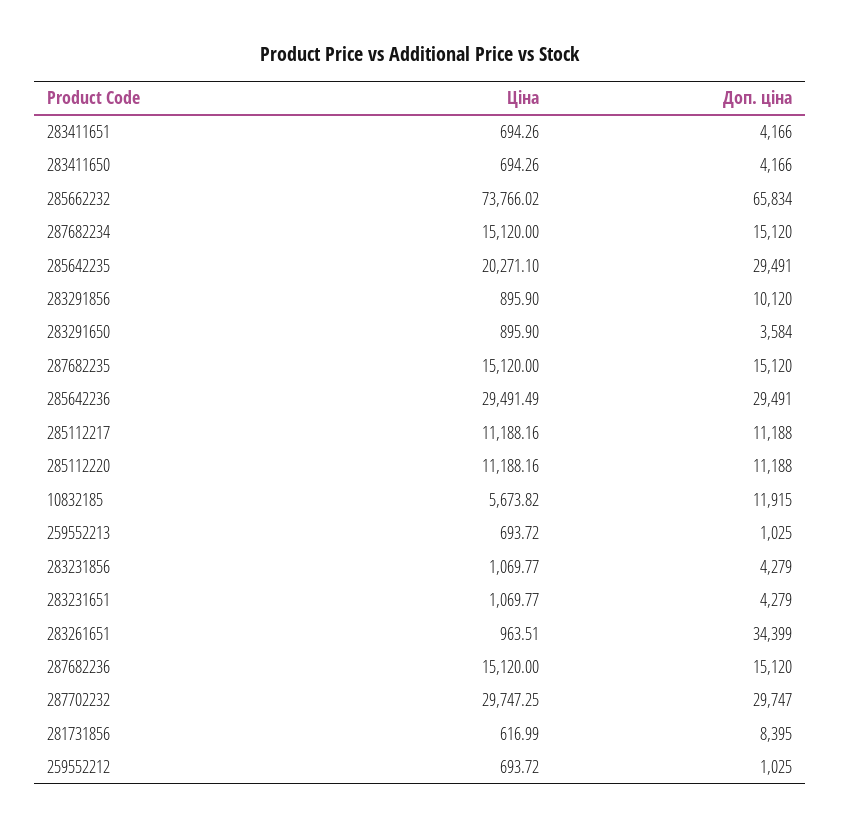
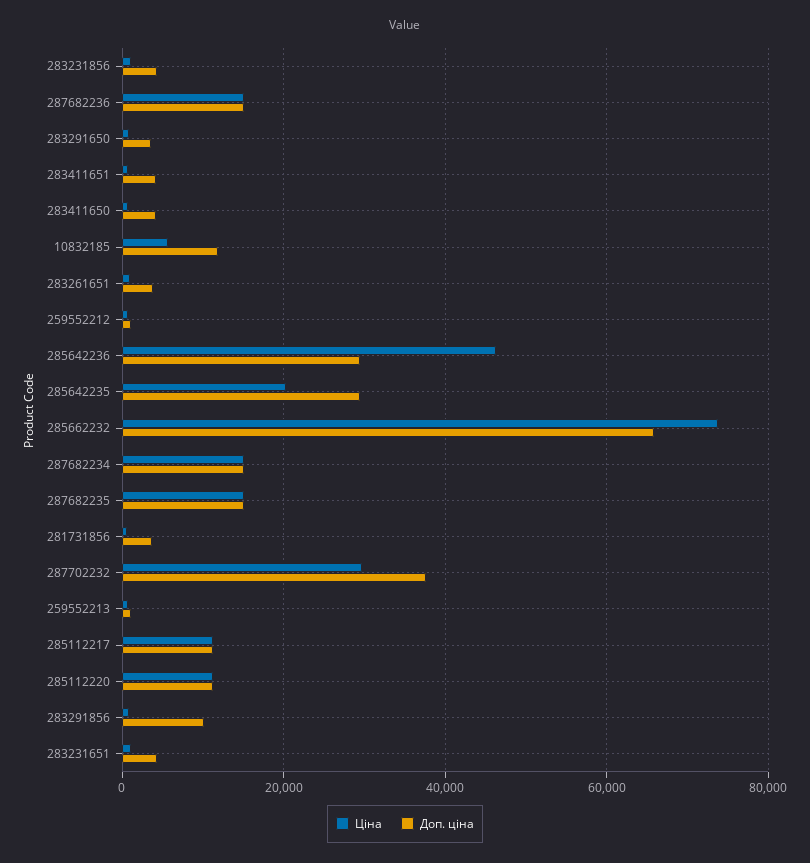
  {
    "Ціна": {
      "283411651": 694.26,
      "283411650": 694.26,
      "285662232": 73766.02,
      "287682234": 15120,
      "285642235": 20271.1,
      "283291856": 895.9,
      "283291650": 895.9,
      "287682235": 15120,
-     "285642236": 29491.49,
+     "285642236": 46000,
      "285112217": 11188.16,
      "285112220": 11188.16,
      "10832185": 5673.82,
      "259552213": 693.72,
      "283231856": 1069.77,
      "283231651": 1069.77,
      "283261651": 963.51,
      "287682236": 15120,
      "287702232": 29747.25,
      "281731856": 616.99,
      "259552212": 693.72
    },
    "Доп. ціна": {
      "283411651": 4166,
      "283411650": 4166,
      "285662232": 65834,
      "287682234": 15120,
      "285642235": 29491,
      "283291856": 10120,
      "283291650": 3584,
      "287682235": 15120,
      "285642236": 29491,
      "285112217": 11188,
      "285112220": 11188,
      "10832185": 11915,
      "259552213": 1025,
      "283231856": 4279,
      "283231651": 4279,
-     "283261651": 34399,
+     "283261651": 4000,
      "287682236": 15120,
-     "287702232": 29747,
+     "287702232": 38000,
-     "281731856": 8395,
+     "281731856": 4000,
      "259552212": 1025
    }
  }

